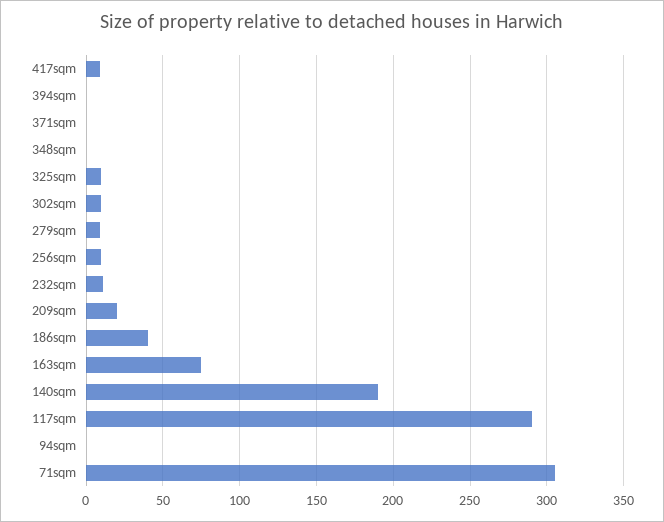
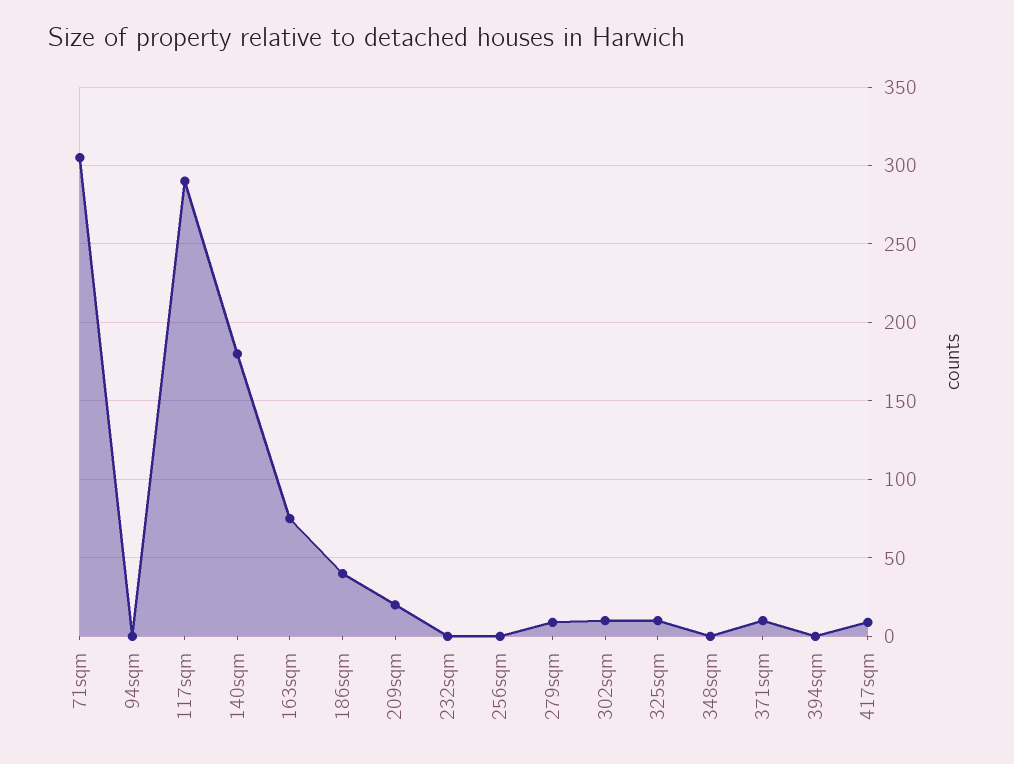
  {
    "417sqm": 10,
    "394sqm": 0,
-   "371sqm": 0,
+   "371sqm": 10,
    "348sqm": 0,
    "325sqm": 10,
    "302sqm": 10,
    "279sqm": 10,
-   "256sqm": 10,
+   "256sqm": 0,
-   "232sqm": 10,
+   "232sqm": 0,
    "209sqm": 20,
    "186sqm": 40,
    "163sqm": 75,
-   "140sqm": 190,
+   "140sqm": 180,
    "117sqm": 290,
    "94sqm": 0,
    "71sqm": 305
  }

